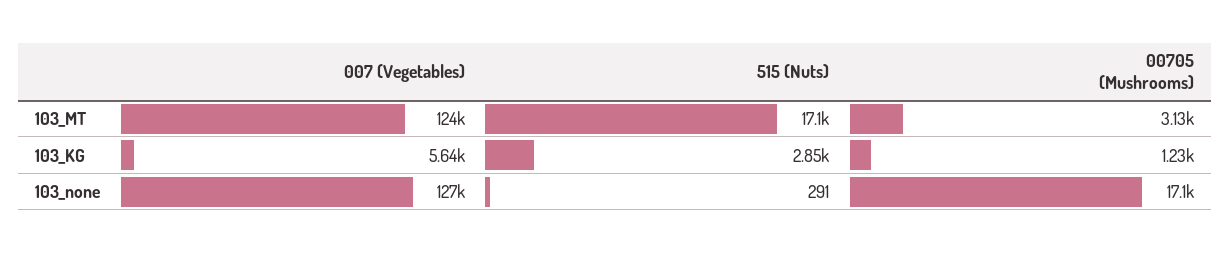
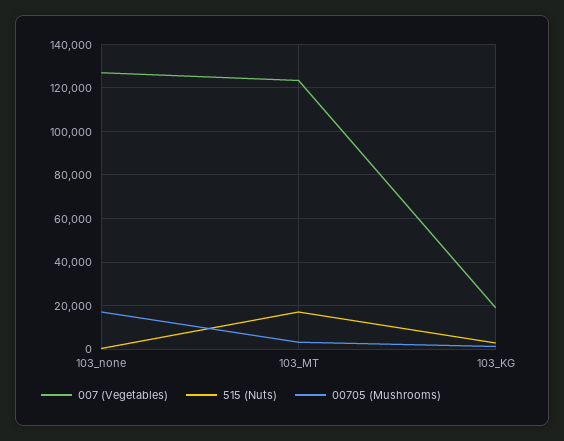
  {
    "007 (Vegetables)": {
      "103_MT": 124000,
-     "103_KG": 5640,
+     "103_KG": 20000,
      "103_none": 127000
    },
    "515 (Nuts)": {
      "103_MT": 17100,
      "103_KG": 2850,
      "103_none": 291
    },
    "00705 (Mushrooms)": {
      "103_MT": 3130,
      "103_KG": 1230,
      "103_none": 17100
    }
  }

